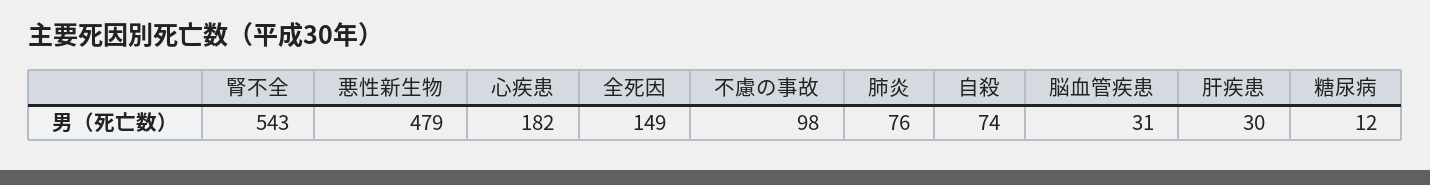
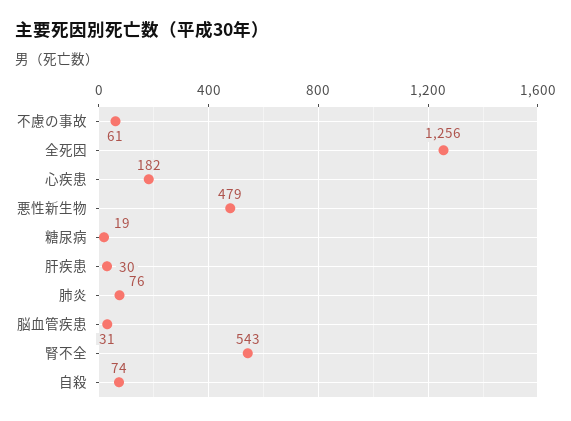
  {
    "腎不全": 543,
    "悪性新生物": 479,
    "心疾患": 182,
-   "全死因": 149,
+   "全死因": 1256,
-   "不慮の事故": 98,
+   "不慮の事故": 61,
    "肺炎": 76,
    "自殺": 74,
    "脳血管疾患": 31,
    "肝疾患": 30,
-   "糖尿病": 12
+   "糖尿病": 19
  }

